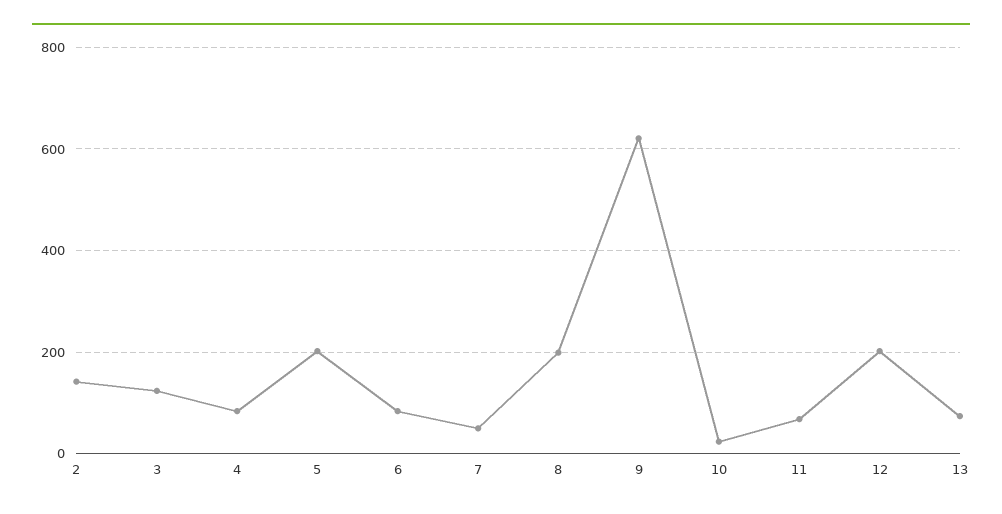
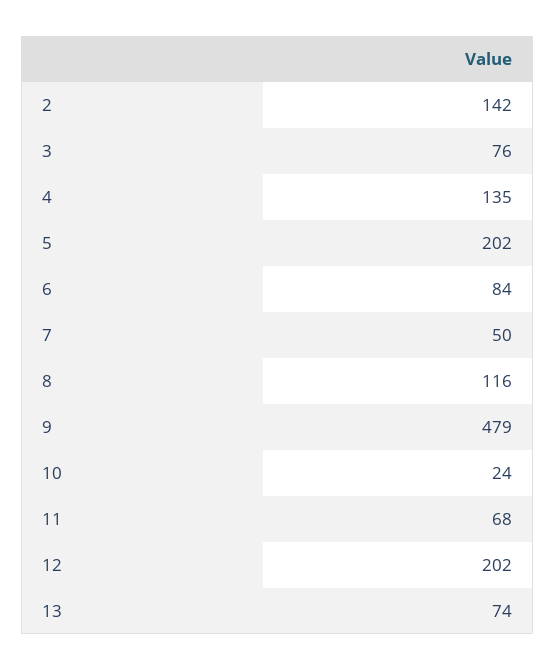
  {
    "2": 142,
-   "3": 120,
+   "3": 76,
-   "4": 80,
+   "4": 135,
    "5": 202,
    "6": 84,
    "7": 50,
-   "8": 200,
+   "8": 116,
-   "9": 620,
+   "9": 479,
    "10": 24,
    "11": 68,
    "12": 202,
    "13": 74
  }

